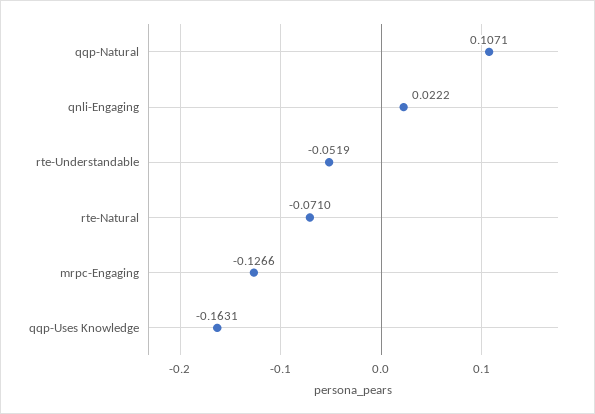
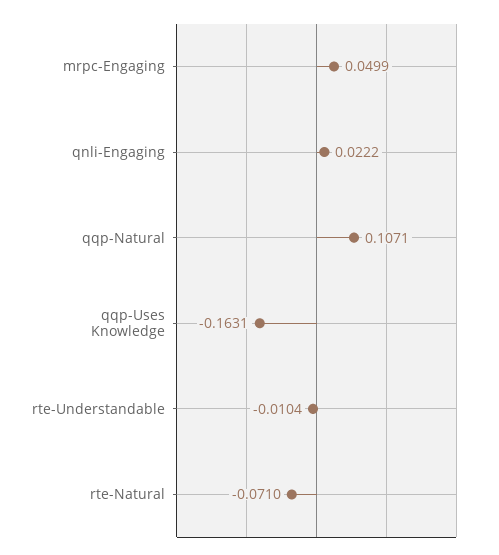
  {
    "qqp-Natural": 0.1071,
    "qnli-Engaging": 0.0222,
-   "rte-Understandable": -0.0519,
+   "rte-Understandable": -0.0104,
    "rte-Natural": -0.071,
-   "mrpc-Engaging": -0.1266,
+   "mrpc-Engaging": 0.0499,
    "qqp-Uses Knowledge": -0.1631
  }

